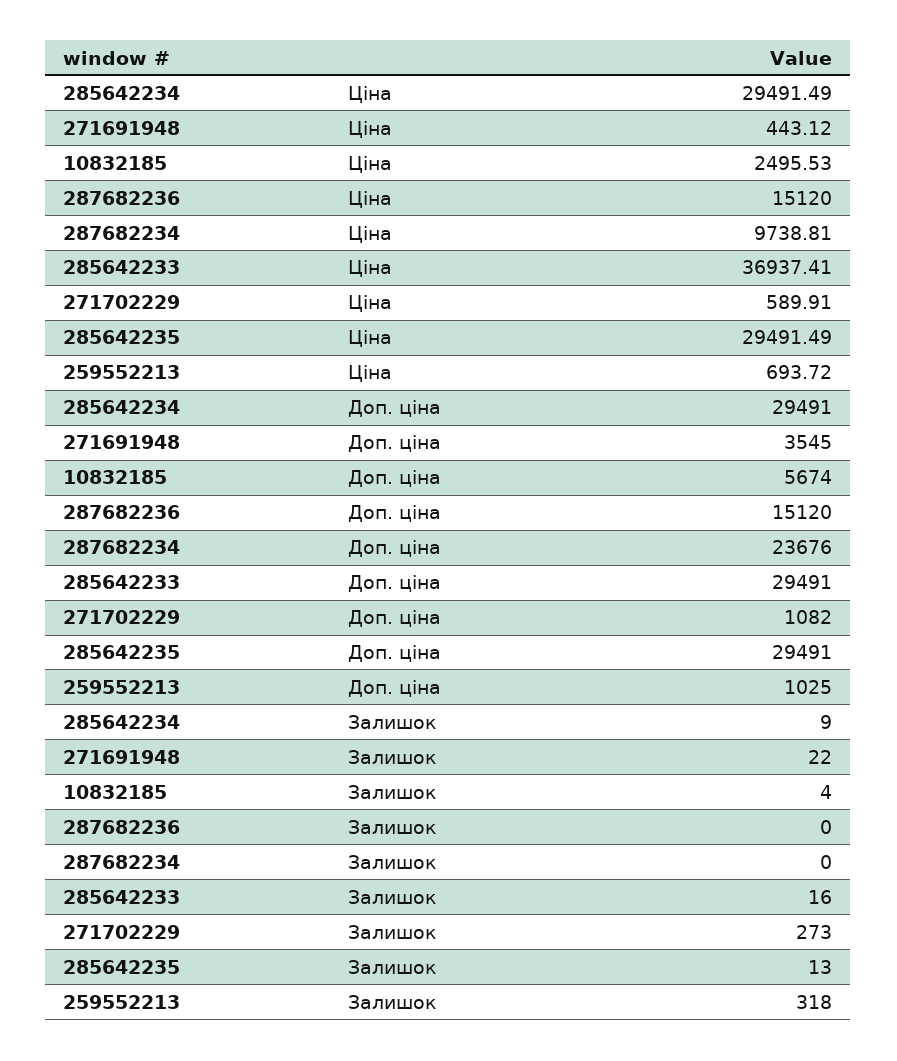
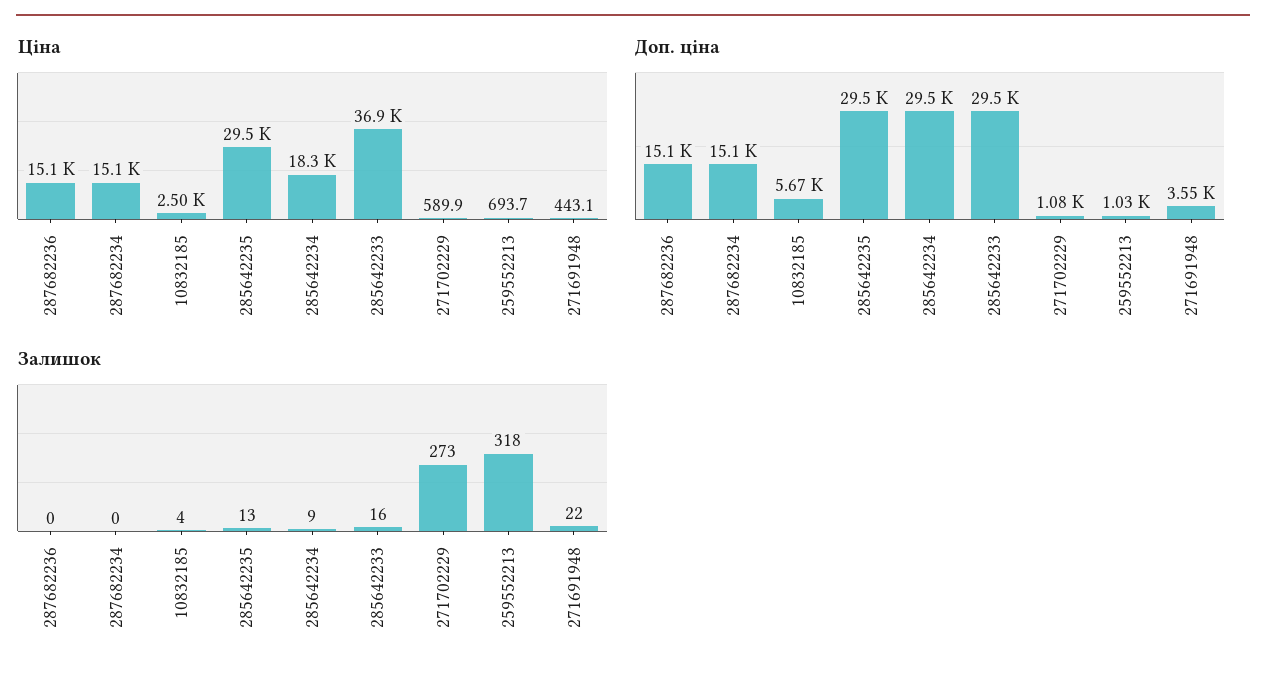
  {
    "Ціна": {
-     "285642234": 29491.49,
+     "285642234": 18300,
      "271691948": 443.12,
      "10832185": 2495.53,
      "287682236": 15120,
-     "287682234": 9738.81,
+     "287682234": 15100,
      "285642233": 36937.41,
      "271702229": 589.91,
      "285642235": 29491.49,
      "259552213": 693.72
    },
    "Доп. ціна": {
      "285642234": 29491,
      "271691948": 3545,
      "10832185": 5674,
      "287682236": 15120,
-     "287682234": 23676,
+     "287682234": 15100,
      "285642233": 29491,
      "271702229": 1082,
      "285642235": 29491,
      "259552213": 1025
    },
    "Залишок": {
      "285642234": 9,
      "271691948": 22,
      "10832185": 4,
      "287682236": 0,
      "287682234": 0,
      "285642233": 16,
      "271702229": 273,
      "285642235": 13,
      "259552213": 318
    }
  }

